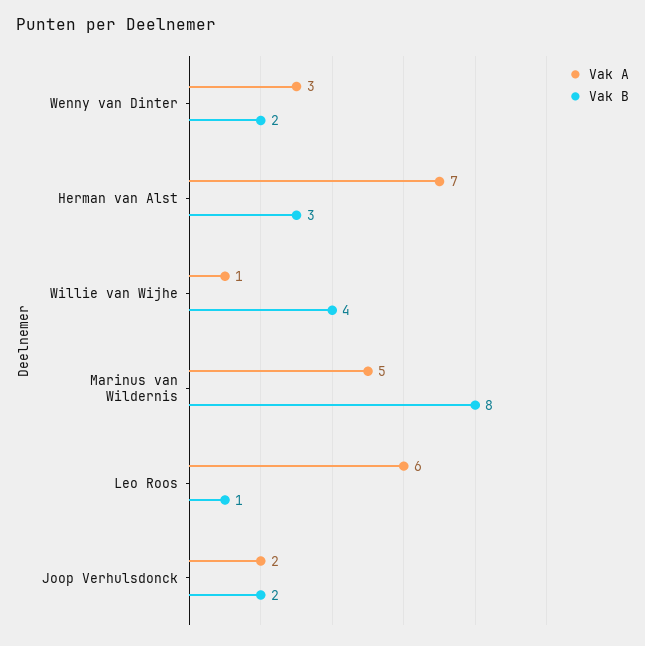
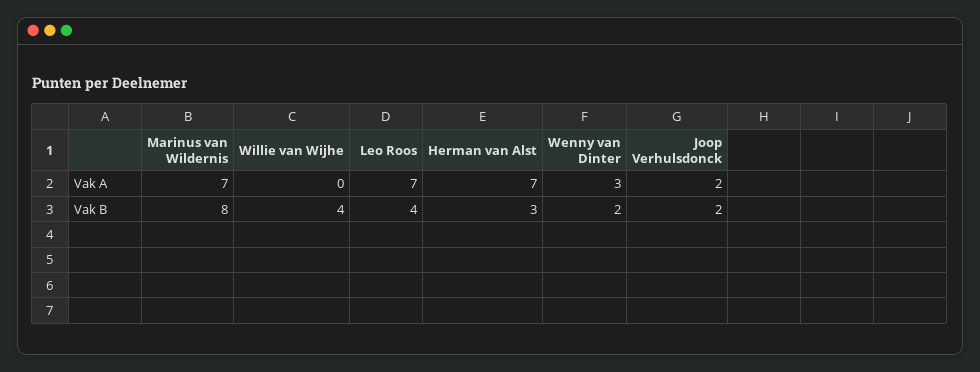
  {
    "Vak A": {
      "Wenny van Dinter": 3,
      "Herman van Alst": 7,
-     "Willie van Wijhe": 1,
+     "Willie van Wijhe": 0,
-     "Marinus van Wildernis": 5,
+     "Marinus van Wildernis": 7,
-     "Leo Roos": 6,
+     "Leo Roos": 7,
      "Joop Verhulsdonck": 2
    },
    "Vak B": {
      "Wenny van Dinter": 2,
      "Herman van Alst": 3,
      "Willie van Wijhe": 4,
      "Marinus van Wildernis": 8,
-     "Leo Roos": 1,
+     "Leo Roos": 4,
      "Joop Verhulsdonck": 2
    }
  }

